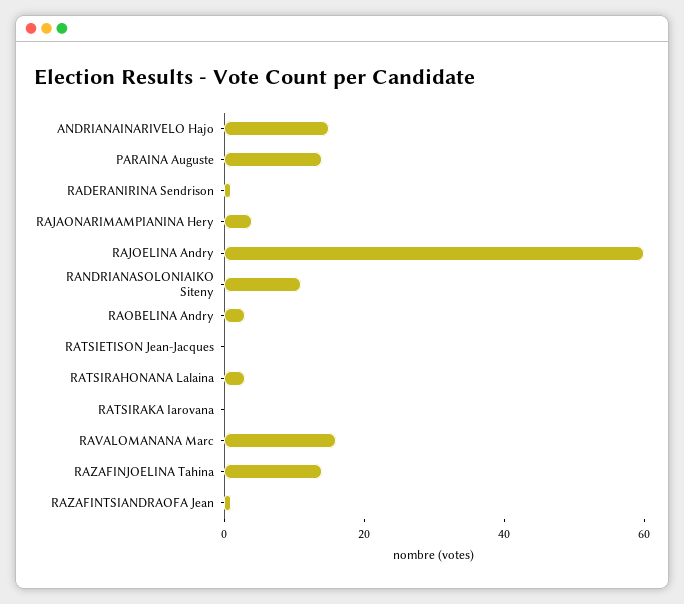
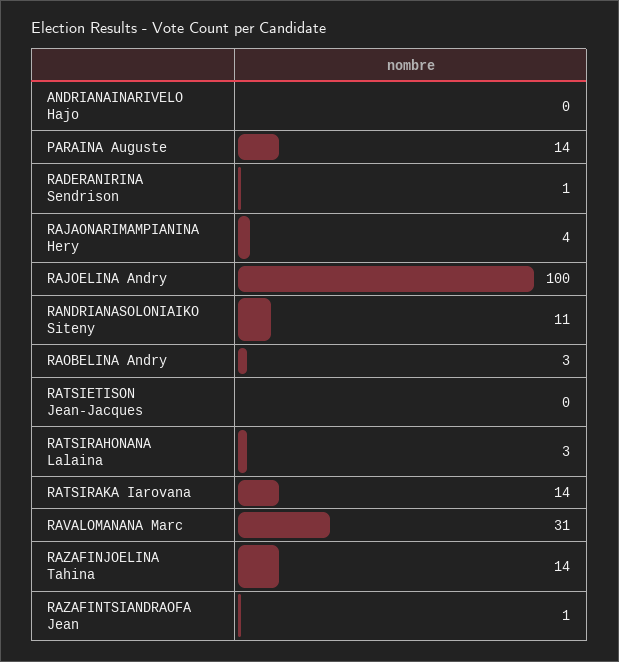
  {
-   "ANDRIANAINARIVELO Hajo": 15,
+   "ANDRIANAINARIVELO Hajo": 0,
    "PARAINA Auguste": 14,
    "RADERANIRINA Sendrison": 1,
    "RAJAONARIMAMPIANINA Hery": 4,
-   "RAJOELINA Andry": 60,
+   "RAJOELINA Andry": 100,
    "RANDRIANASOLONIAIKO Siteny": 11,
    "RAOBELINA Andry": 3,
    "RATSIETISON Jean-Jacques": 0,
    "RATSIRAHONANA Lalaina": 3,
-   "RATSIRAKA Iarovana": 0,
+   "RATSIRAKA Iarovana": 14,
-   "RAVALOMANANA Marc": 15,
+   "RAVALOMANANA Marc": 31,
    "RAZAFINJOELINA Tahina": 14,
    "RAZAFINTSIANDRAOFA Jean": 1
  }

